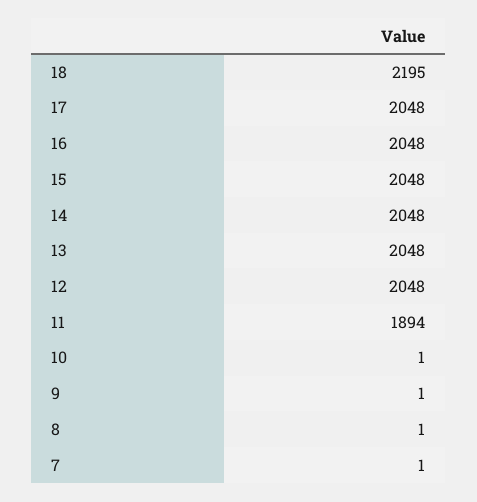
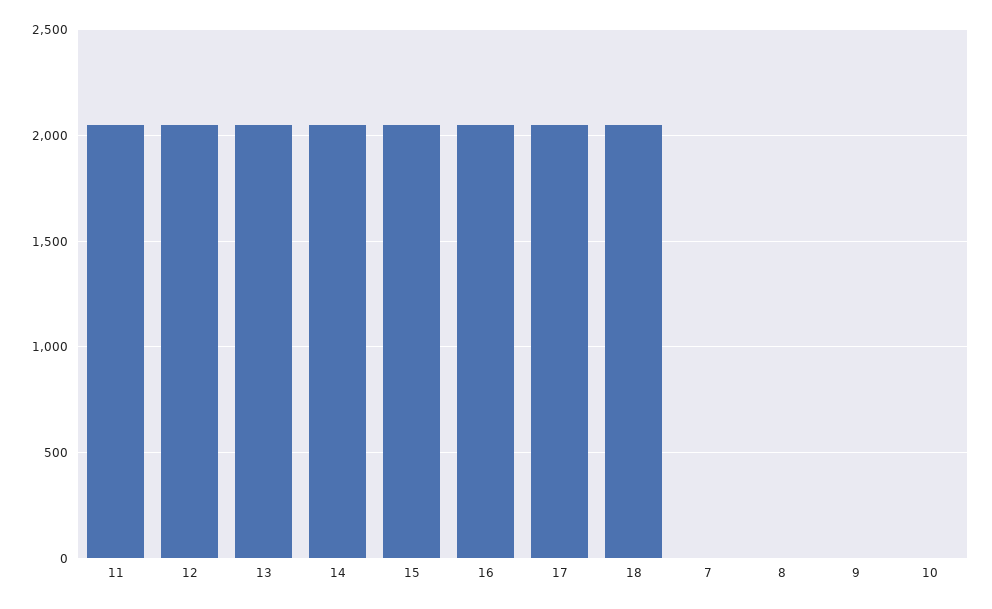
  {
-   "18": 2195,
+   "18": 2050,
    "17": 2048,
    "16": 2048,
    "15": 2048,
    "14": 2048,
    "13": 2048,
    "12": 2048,
-   "11": 1894,
+   "11": 2050,
    "10": 1,
    "9": 1,
    "8": 1,
    "7": 1
  }

